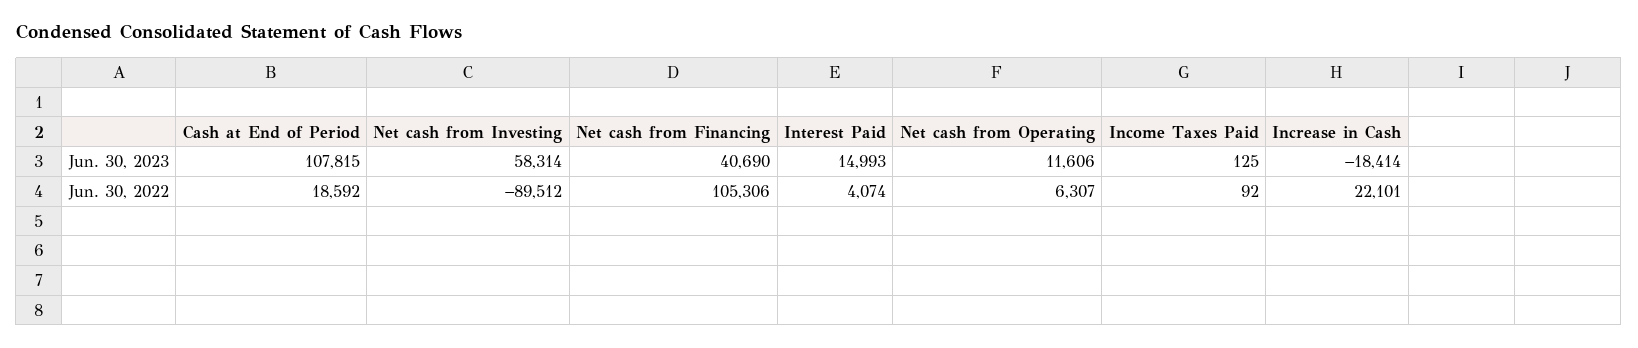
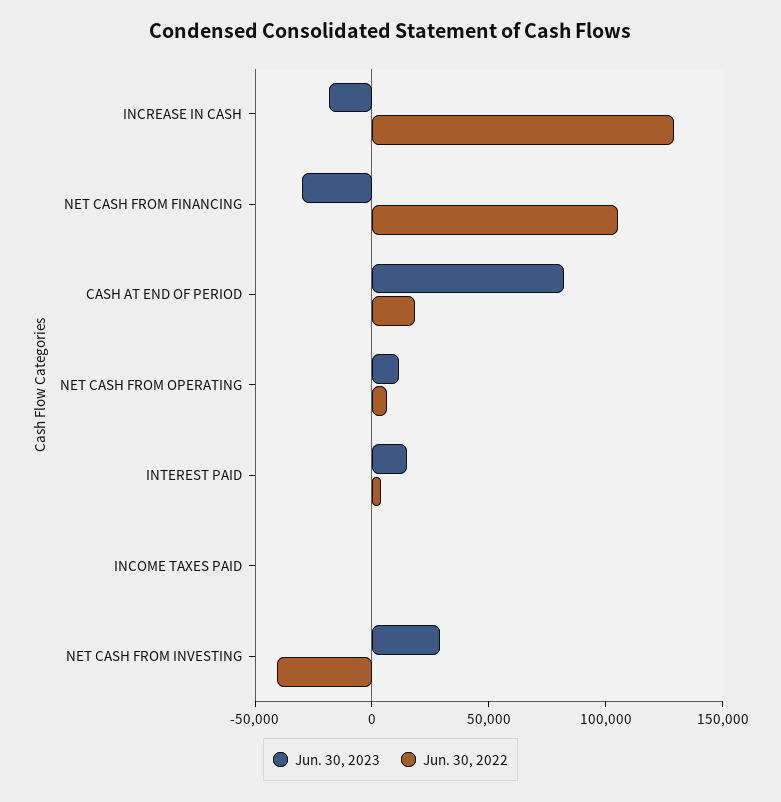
  {
    "Jun. 30, 2023": {
-     "Cash at End of Period": 107815,
+     "Cash at End of Period": 80000,
-     "Net cash from Investing": 58314,
+     "Net cash from Investing": 30000,
-     "Net cash from Financing": 40690,
+     "Net cash from Financing": -30000,
      "Interest Paid": 14993,
      "Net cash from Operating": 11606,
      "Income Taxes Paid": 125,
      "Increase in Cash": -18414
    },
    "Jun. 30, 2022": {
      "Cash at End of Period": 18592,
-     "Net cash from Investing": -89512,
+     "Net cash from Investing": -40000,
      "Net cash from Financing": 105306,
      "Interest Paid": 4074,
      "Net cash from Operating": 6307,
      "Income Taxes Paid": 92,
-     "Increase in Cash": 22101
+     "Increase in Cash": 130000
    }
  }

